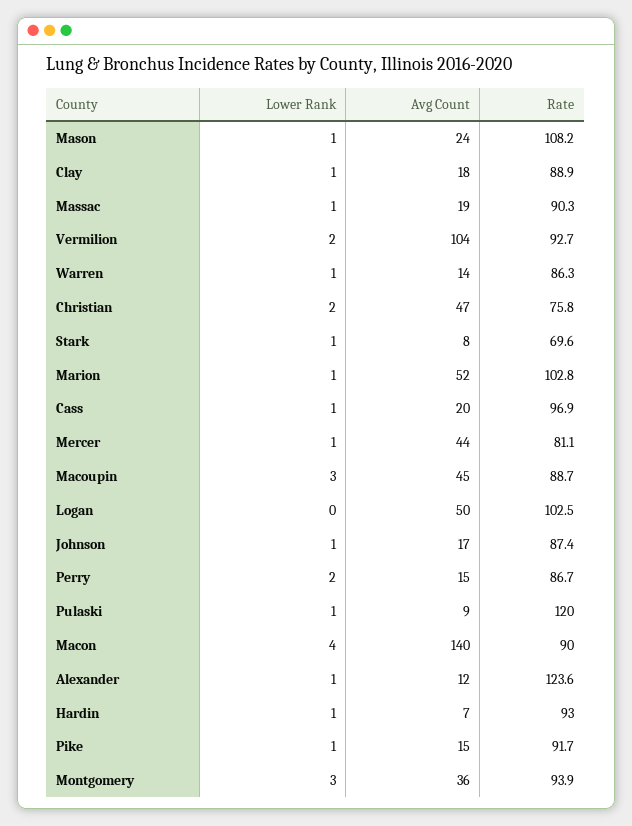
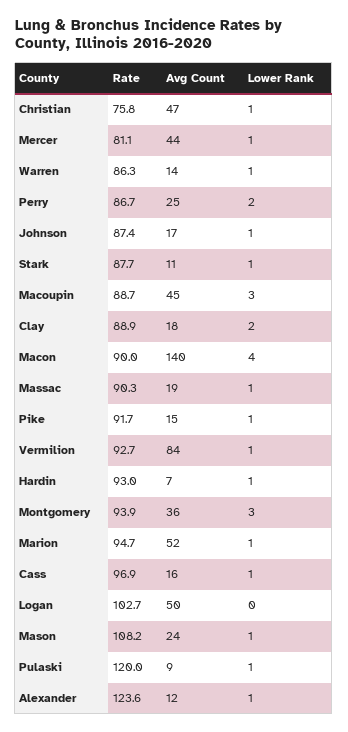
  {
    "Lower Rank": {
      "Mason": 1,
-     "Clay": 1,
+     "Clay": 2,
      "Massac": 1,
-     "Vermilion": 2,
+     "Vermilion": 1,
      "Warren": 1,
-     "Christian": 2,
+     "Christian": 1,
      "Stark": 1,
      "Marion": 1,
      "Cass": 1,
      "Mercer": 1,
      "Macoupin": 3,
      "Logan": 0,
      "Johnson": 1,
      "Perry": 2,
      "Pulaski": 1,
      "Macon": 4,
      "Alexander": 1,
      "Hardin": 1,
      "Pike": 1,
      "Montgomery": 3
    },
    "Avg Count": {
      "Mason": 24,
      "Clay": 18,
      "Massac": 19,
-     "Vermilion": 104,
+     "Vermilion": 84,
      "Warren": 14,
      "Christian": 47,
-     "Stark": 8,
+     "Stark": 11,
      "Marion": 52,
-     "Cass": 20,
+     "Cass": 16,
      "Mercer": 44,
      "Macoupin": 45,
      "Logan": 50,
      "Johnson": 17,
-     "Perry": 15,
+     "Perry": 25,
      "Pulaski": 9,
      "Macon": 140,
      "Alexander": 12,
      "Hardin": 7,
      "Pike": 15,
      "Montgomery": 36
    },
    "Rate": {
      "Mason": 108.2,
      "Clay": 88.9,
      "Massac": 90.3,
      "Vermilion": 92.7,
      "Warren": 86.3,
      "Christian": 75.8,
-     "Stark": 69.6,
+     "Stark": 87.7,
-     "Marion": 102.8,
+     "Marion": 94.7,
      "Cass": 96.9,
      "Mercer": 81.1,
      "Macoupin": 88.7,
-     "Logan": 102.5,
+     "Logan": 102.7,
      "Johnson": 87.4,
      "Perry": 86.7,
      "Pulaski": 120,
      "Macon": 90,
      "Alexander": 123.6,
      "Hardin": 93,
      "Pike": 91.7,
      "Montgomery": 93.9
    }
  }

